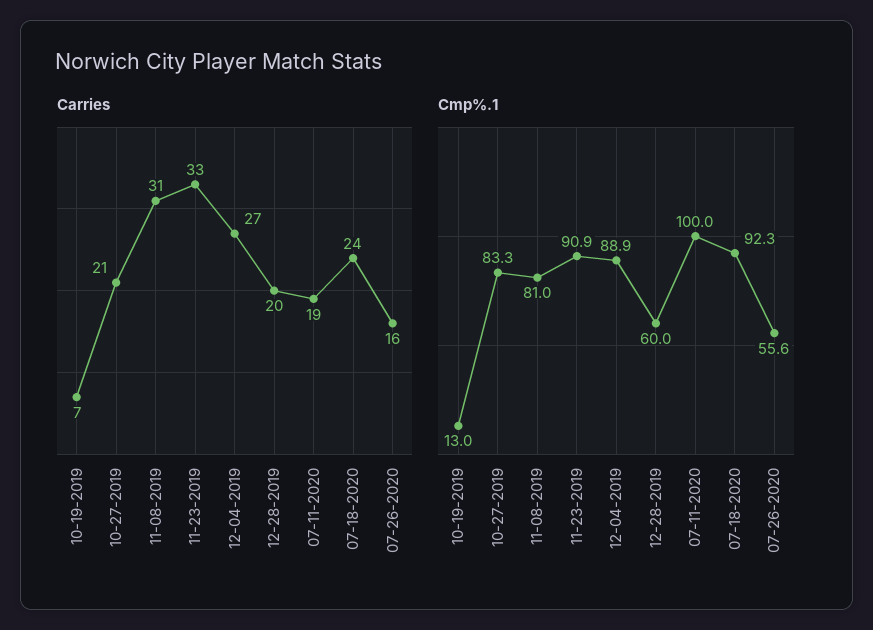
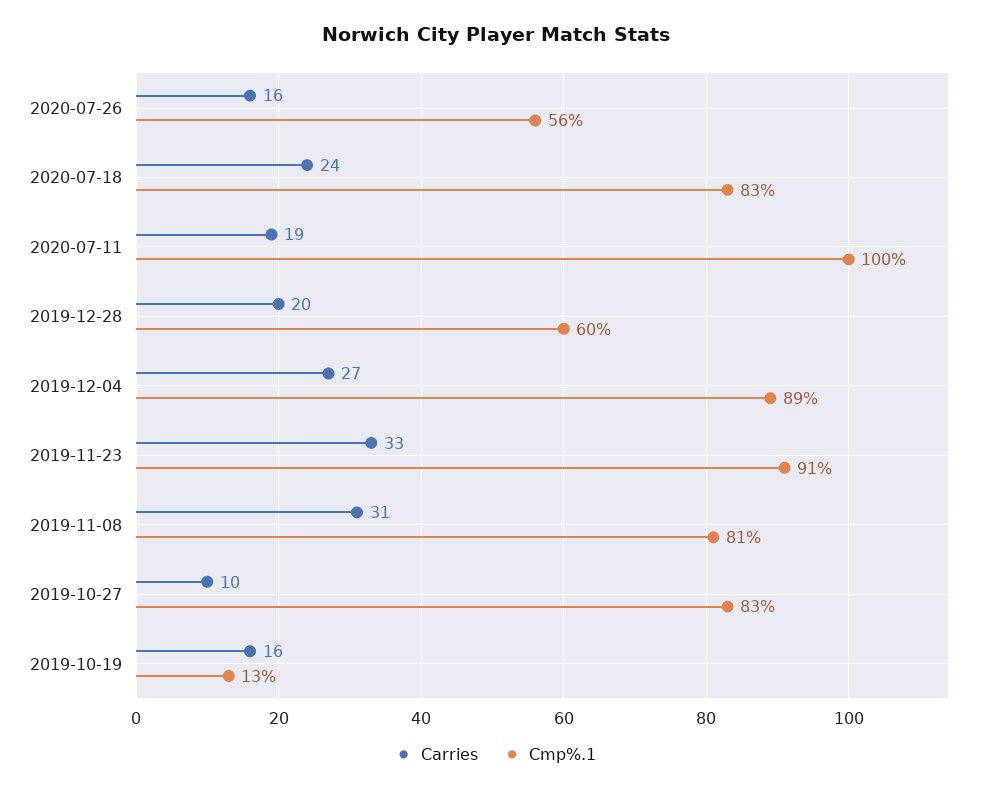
  {
    "Carries": {
-     "10-19-2019": 7,
+     "10-19-2019": 16,
-     "10-27-2019": 21,
+     "10-27-2019": 10,
      "11-08-2019": 31,
      "11-23-2019": 33,
      "12-04-2019": 27,
      "12-28-2019": 20,
      "07-11-2020": 19,
      "07-18-2020": 24,
      "07-26-2020": 16
    },
    "Cmp%.1": {
      "10-19-2019": 13,
      "10-27-2019": 83.3,
      "11-08-2019": 81,
      "11-23-2019": 90.9,
      "12-04-2019": 88.9,
      "12-28-2019": 60,
      "07-11-2020": 100,
-     "07-18-2020": 92.3,
+     "07-18-2020": 83,
      "07-26-2020": 55.6
    }
  }

